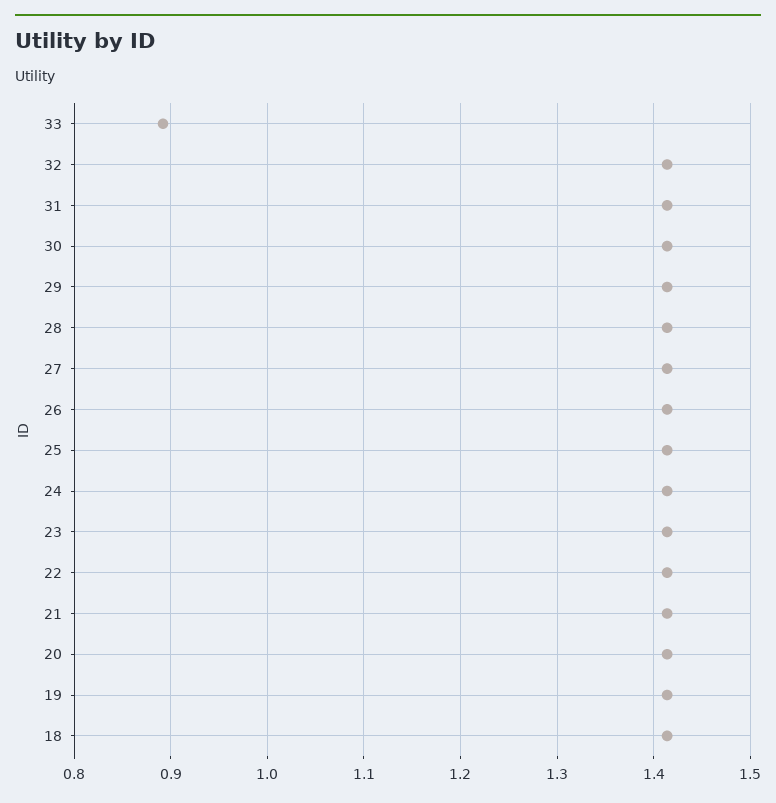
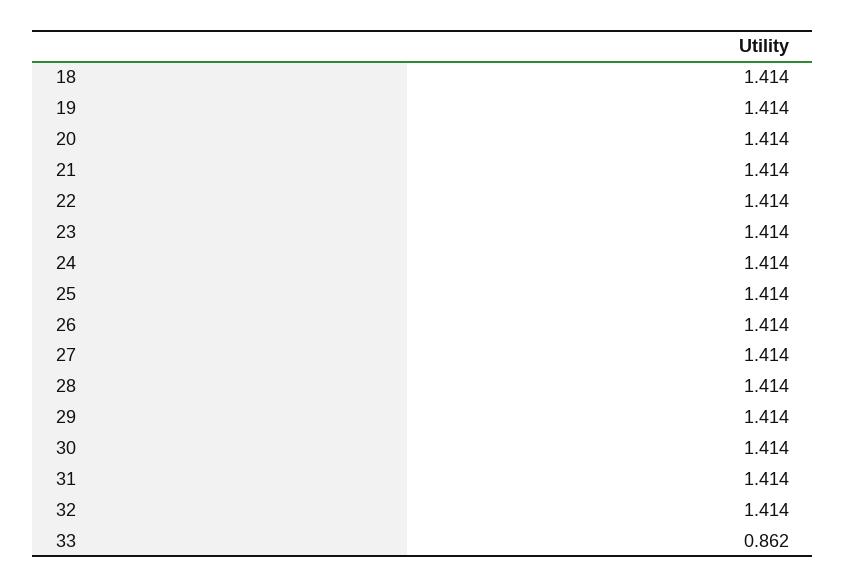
  {
-   "33": 0.89,
+   "33": 0.862,
    "32": 1.414,
    "31": 1.414,
    "30": 1.414,
    "29": 1.414,
    "28": 1.414,
    "27": 1.414,
    "26": 1.414,
    "25": 1.414,
    "24": 1.414,
    "23": 1.414,
    "22": 1.414,
    "21": 1.414,
    "20": 1.414,
    "19": 1.414,
    "18": 1.414
  }

